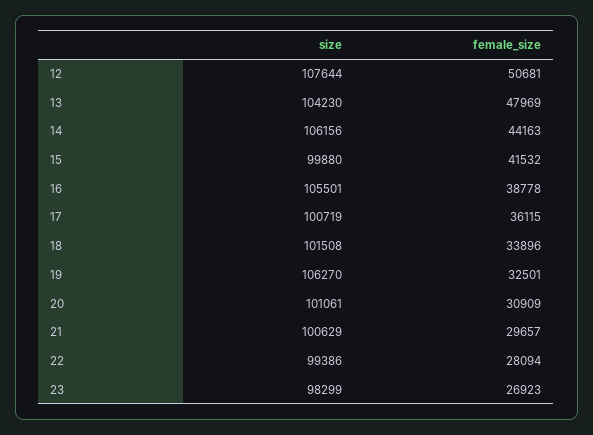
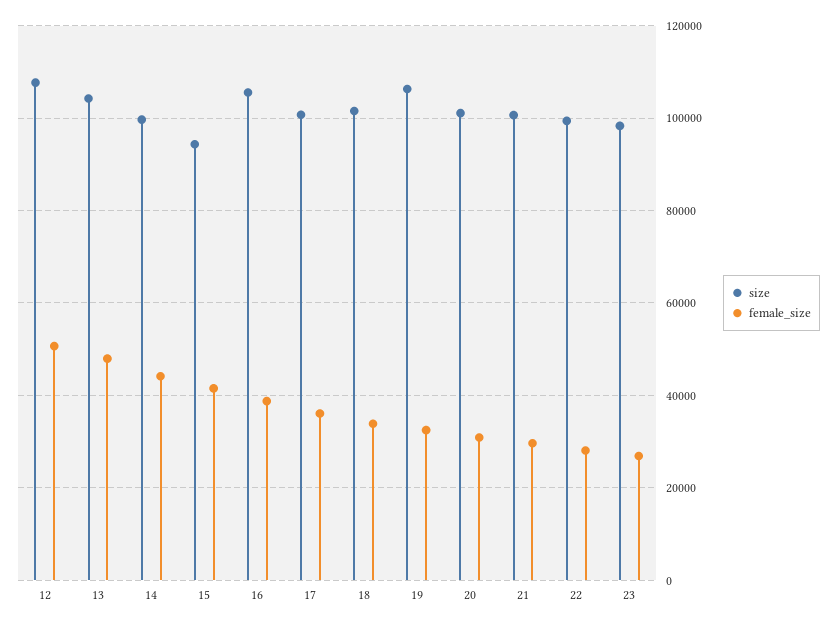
  {
    "size": {
      "12": 107644,
      "13": 104230,
-     "14": 106156,
+     "14": 100000,
-     "15": 99880,
+     "15": 94000,
      "16": 105501,
      "17": 100719,
      "18": 101508,
      "19": 106270,
      "20": 101061,
      "21": 100629,
      "22": 99386,
      "23": 98299
    },
    "female_size": {
      "12": 50681,
      "13": 47969,
      "14": 44163,
      "15": 41532,
      "16": 38778,
      "17": 36115,
      "18": 33896,
      "19": 32501,
      "20": 30909,
      "21": 29657,
      "22": 28094,
      "23": 26923
    }
  }

